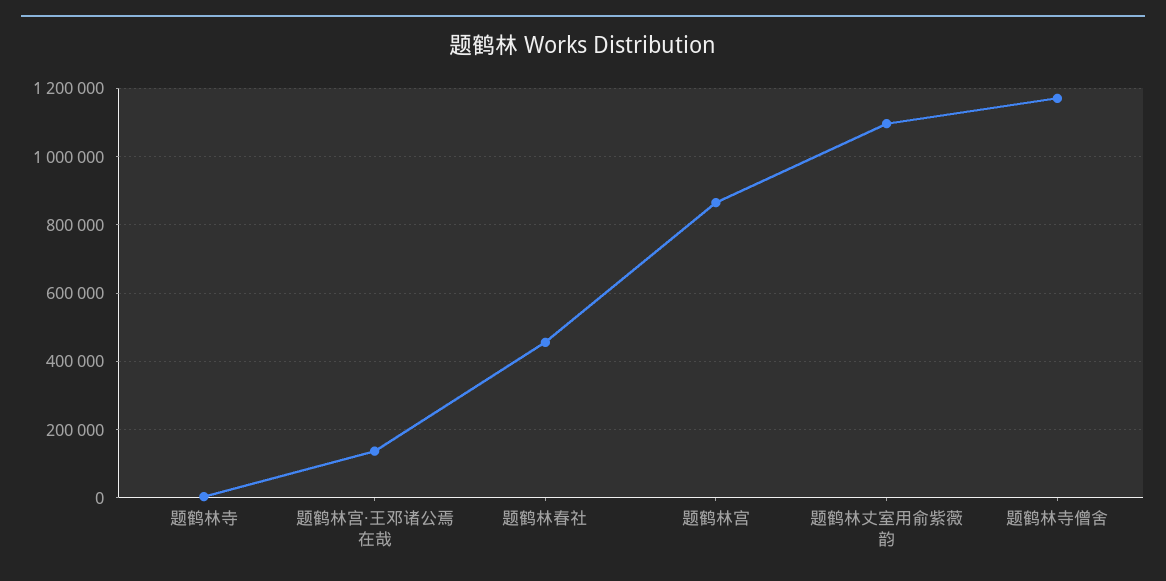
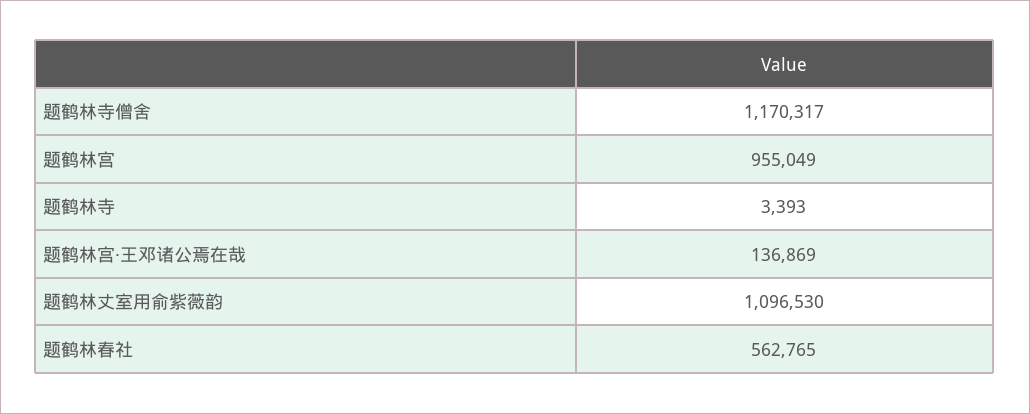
  {
    "题鹤林寺": 3393,
    "题鹤林宫·王邓诸公焉在哉": 136869,
-   "题鹤林春社": 460000,
+   "题鹤林春社": 562765,
-   "题鹤林宫": 860000,
+   "题鹤林宫": 955049,
    "题鹤林丈室用俞紫薇韵": 1096530,
    "题鹤林寺僧舍": 1170317
  }

